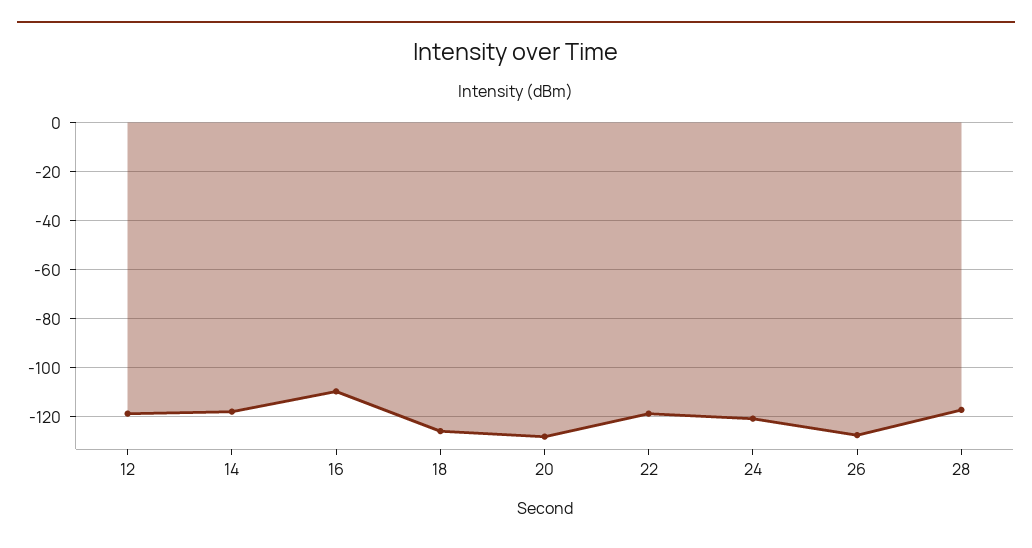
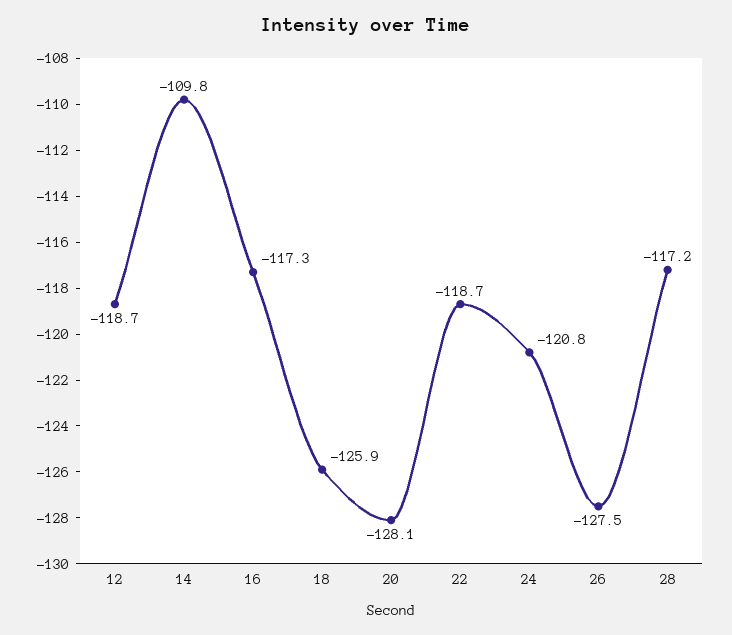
  {
    "12": -118.7,
-   "14": -117.5,
+   "14": -109.8,
-   "16": -110,
+   "16": -117.3,
    "18": -125.9,
    "20": -128.1,
    "22": -118.7,
    "24": -120.8,
    "26": -127.5,
    "28": -117.2
  }

